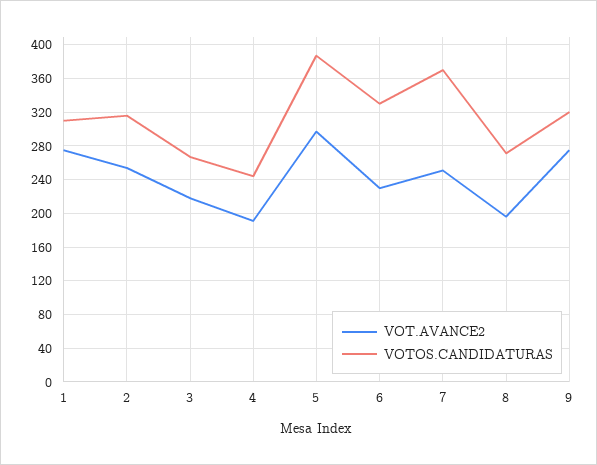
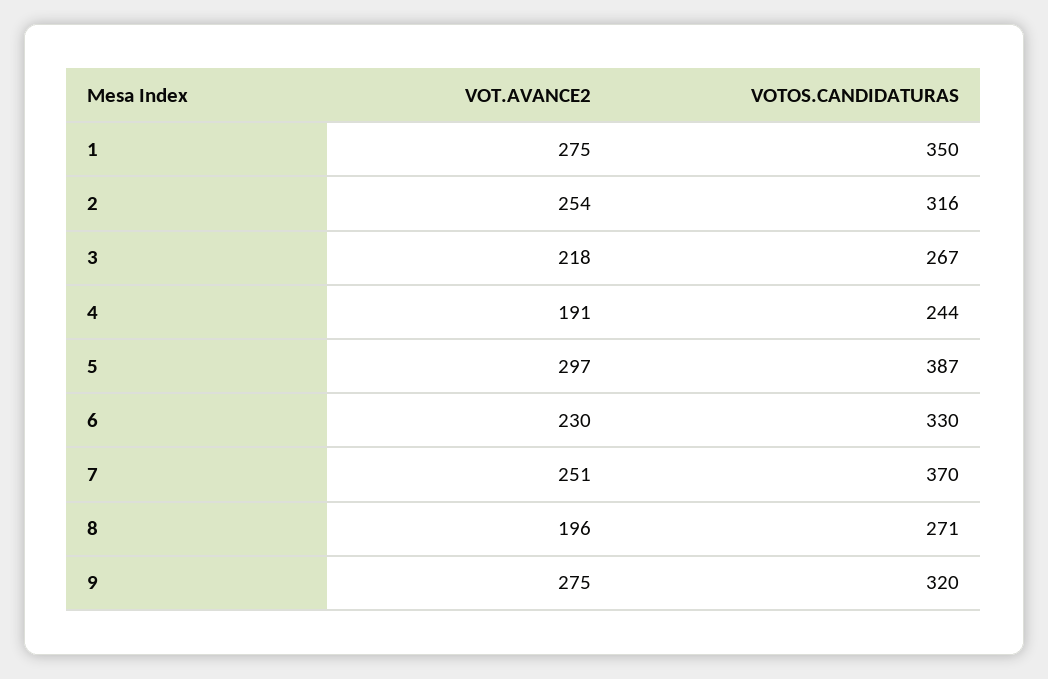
  {
    "VOT.AVANCE2": {
      "1": 275,
      "2": 254,
      "3": 218,
      "4": 191,
      "5": 297,
      "6": 230,
      "7": 251,
      "8": 196,
      "9": 275
    },
    "VOTOS.CANDIDATURAS": {
-     "1": 310,
+     "1": 350,
      "2": 316,
      "3": 267,
      "4": 244,
      "5": 387,
      "6": 330,
      "7": 370,
      "8": 271,
      "9": 320
    }
  }

